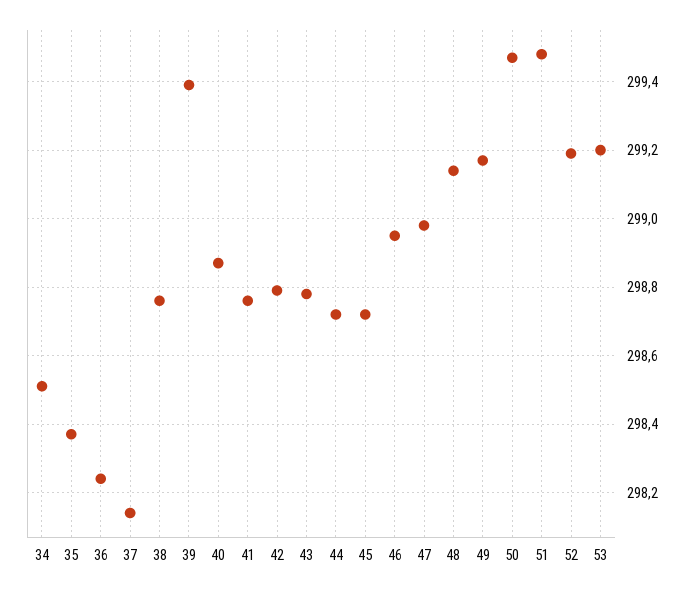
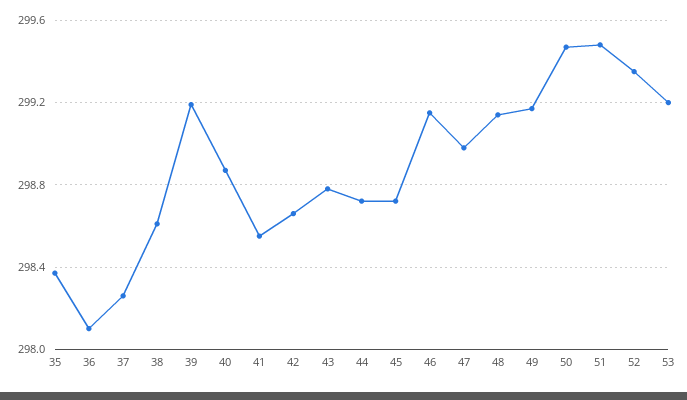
  {
-   "34": 298.5,
    "35": 298.35,
-   "36": 298.25,
+   "36": 298.1,
-   "37": 298.15,
+   "37": 298.25,
-   "38": 298.75,
+   "38": 298.6,
-   "39": 299.4,
+   "39": 299.2,
    "40": 298.85,
-   "41": 298.75,
+   "41": 298.55,
-   "42": 298.8,
+   "42": 298.65,
    "43": 298.8,
    "44": 298.7,
    "45": 298.7,
-   "46": 298.95,
+   "46": 299.15,
    "47": 299,
    "48": 299.15,
    "49": 299.15,
    "50": 299.45,
    "51": 299.5,
-   "52": 299.2,
+   "52": 299.35,
    "53": 299.2
  }

